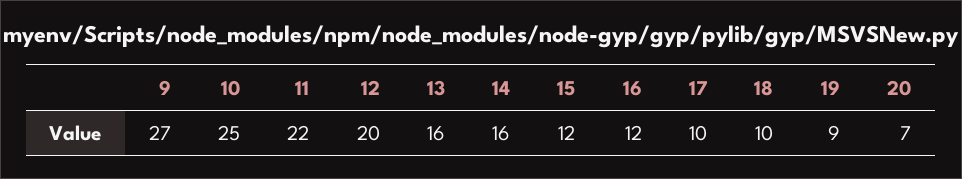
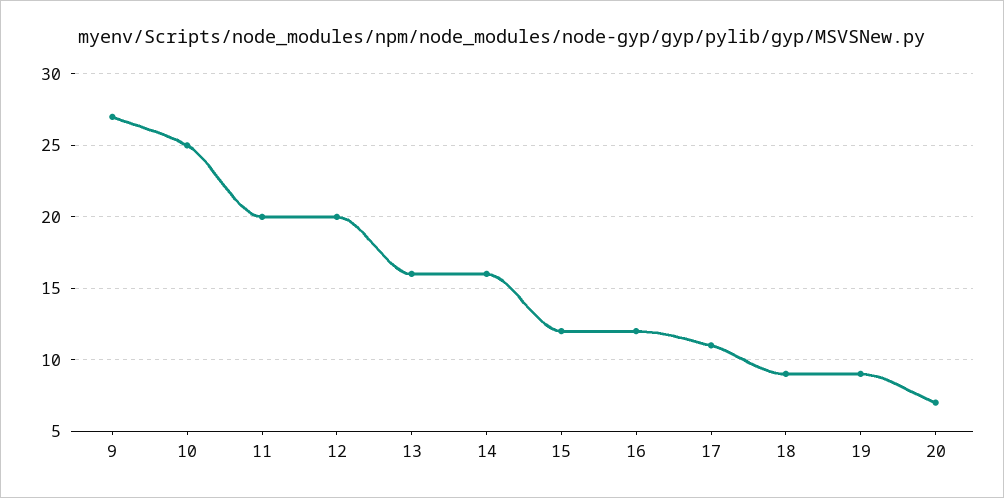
  {
    "9": 27,
    "10": 25,
-   "11": 22,
+   "11": 20,
    "12": 20,
    "13": 16,
    "14": 16,
    "15": 12,
    "16": 12,
-   "17": 10,
+   "17": 11,
-   "18": 10,
+   "18": 9,
    "19": 9,
    "20": 7
  }

